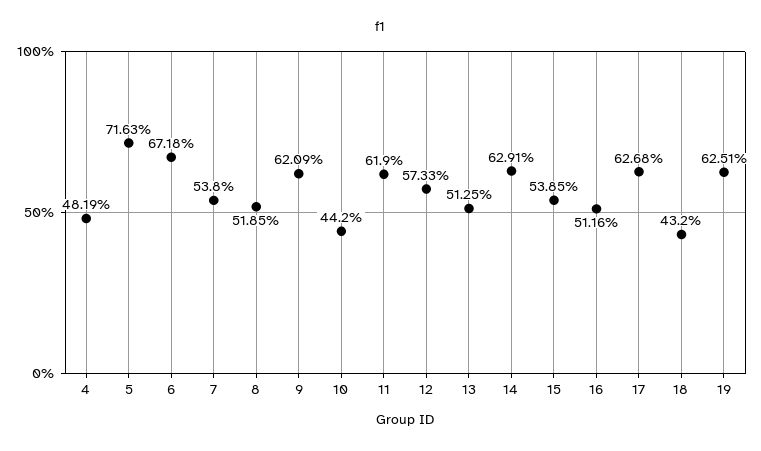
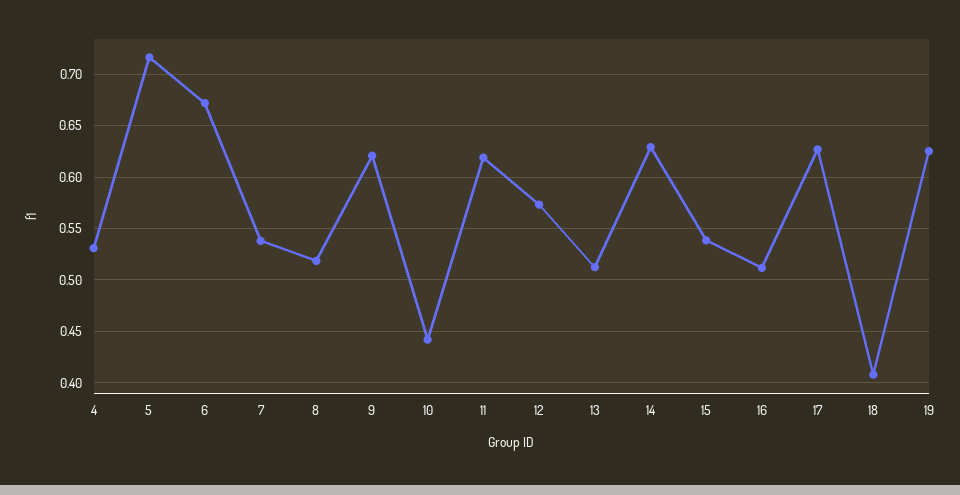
  {
-   "4": 0.4819,
+   "4": 0.53,
    "5": 0.7163,
    "6": 0.6718,
    "7": 0.538,
    "8": 0.5185,
    "9": 0.6209,
    "10": 0.442,
    "11": 0.619,
    "12": 0.5733,
    "13": 0.5125,
    "14": 0.6291,
    "15": 0.5385,
    "16": 0.5116,
    "17": 0.6268,
-   "18": 0.432,
+   "18": 0.41,
    "19": 0.6251
  }

